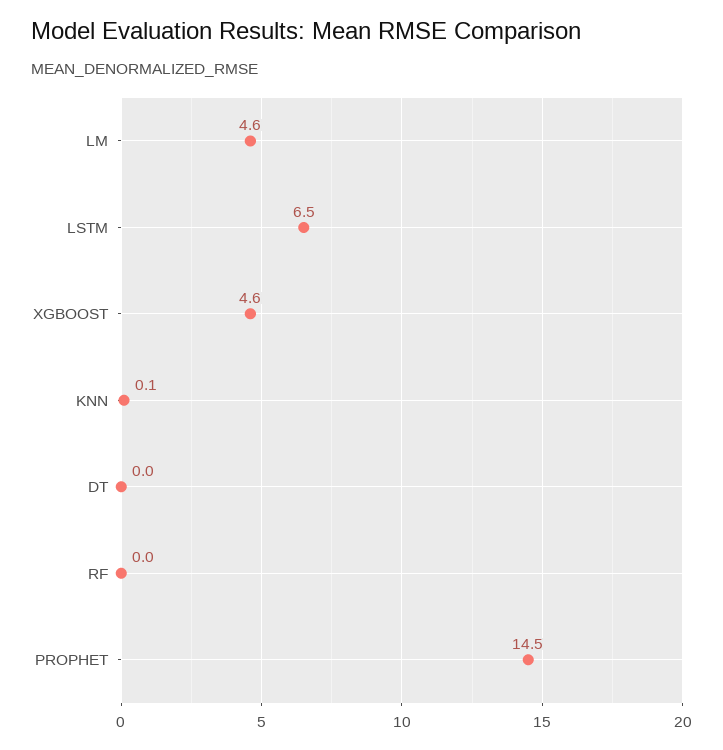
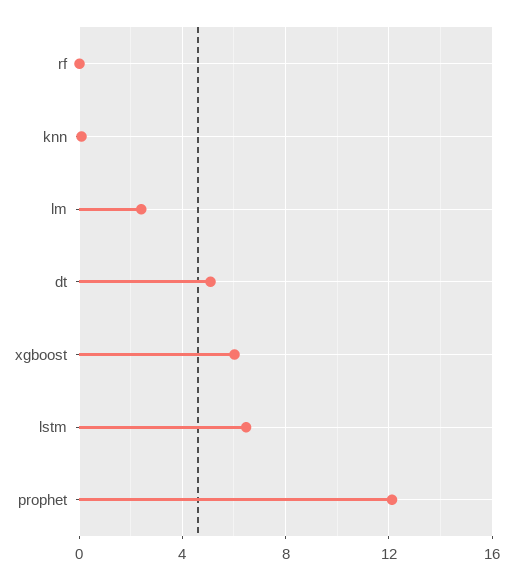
  {
-   "LM": 4.6,
+   "LM": 2.5,
    "LSTM": 6.5,
-   "XGBOOST": 4.6,
+   "XGBOOST": 6,
    "KNN": 0.1,
-   "DT": 0,
+   "DT": 5,
    "RF": 0,
-   "PROPHET": 14.5
+   "PROPHET": 12
  }

